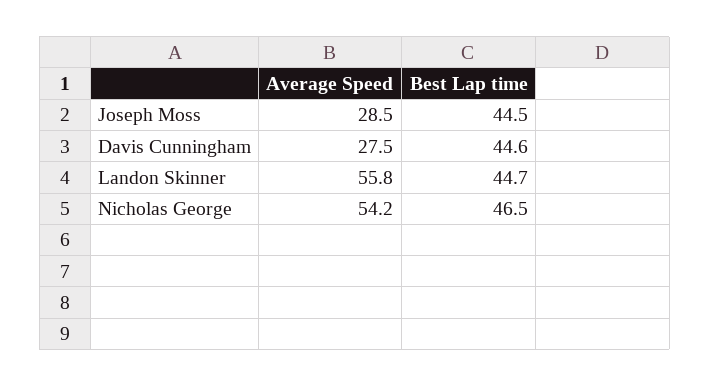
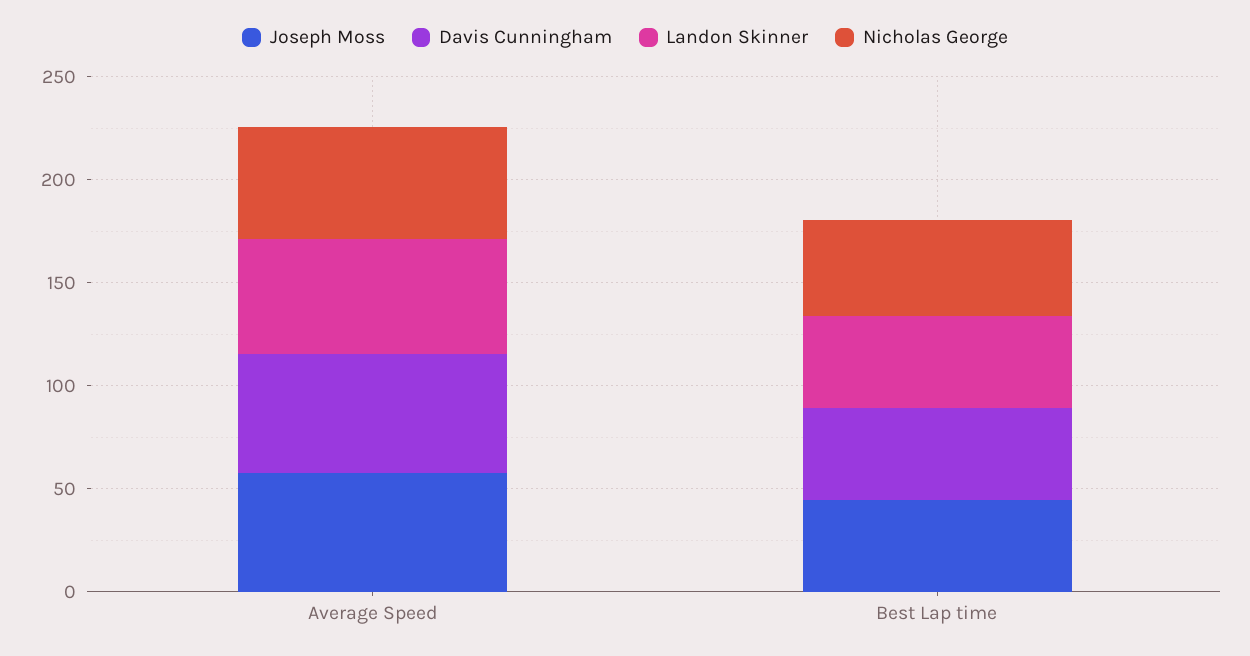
  {
    "Joseph Moss": {
-     "Average Speed": 28.5,
+     "Average Speed": 60,
      "Best Lap time": 44.5
    },
    "Davis Cunningham": {
-     "Average Speed": 27.5,
+     "Average Speed": 60,
      "Best Lap time": 44.6
    },
    "Landon Skinner": {
      "Average Speed": 55.8,
      "Best Lap time": 44.7
    },
    "Nicholas George": {
      "Average Speed": 54.2,
      "Best Lap time": 46.5
    }
  }

